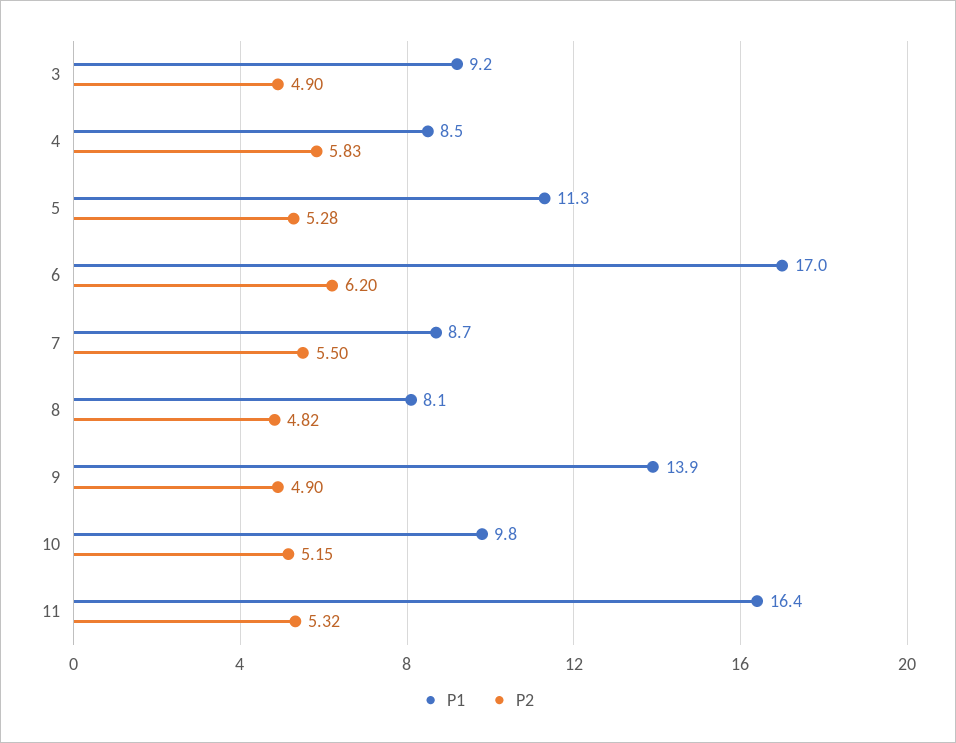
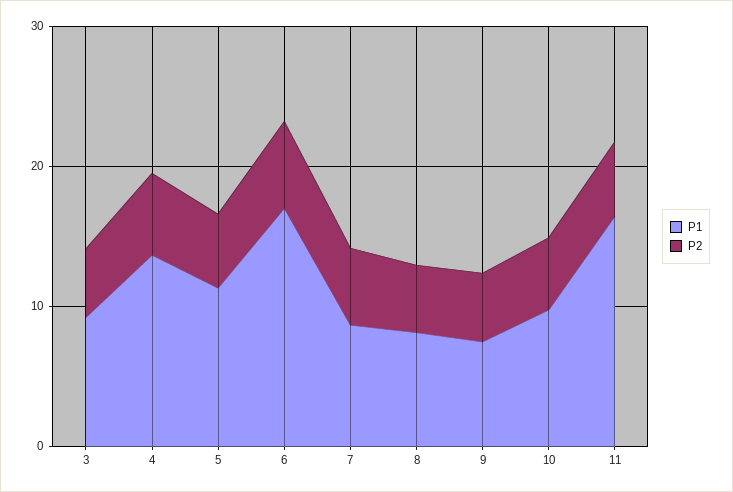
  {
    "P1": {
      "3": 9.2,
-     "4": 8.5,
+     "4": 14,
      "5": 11.3,
      "6": 17,
      "7": 8.7,
      "8": 8.1,
-     "9": 13.9,
+     "9": 8,
      "10": 9.8,
      "11": 16.4
    },
    "P2": {
      "3": 4.9,
      "4": 5.83,
      "5": 5.28,
      "6": 6.2,
      "7": 5.5,
      "8": 4.82,
      "9": 4.9,
      "10": 5.15,
      "11": 5.32
    }
  }

